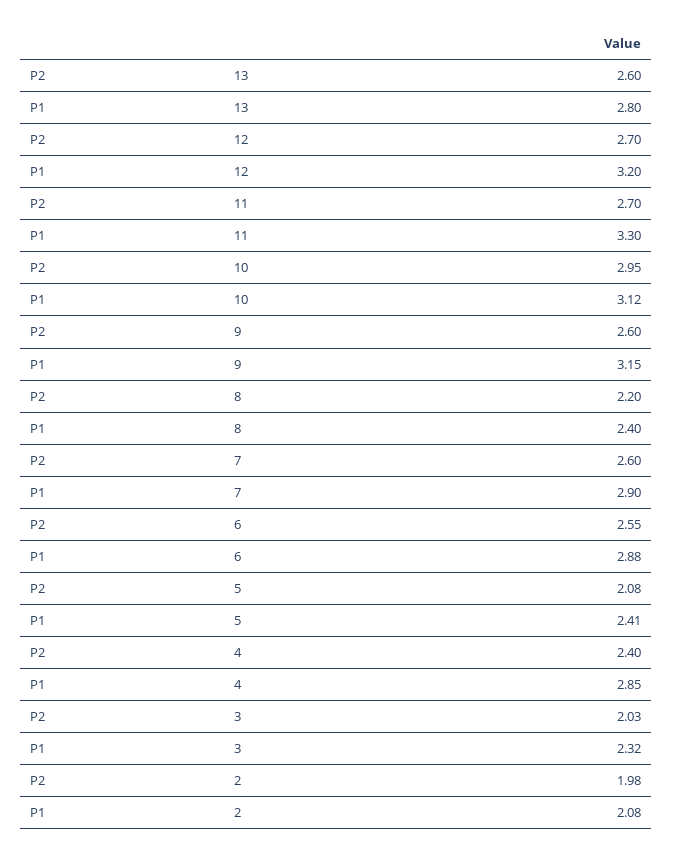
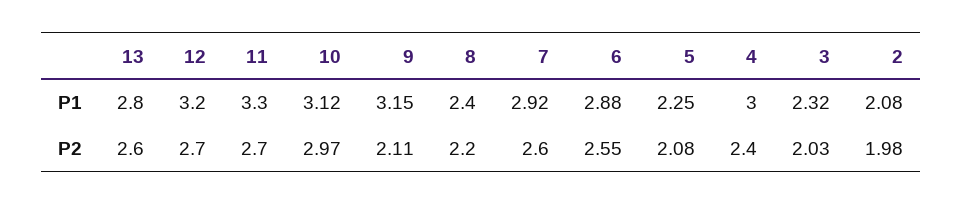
  {
    "P2": {
      "13": 2.6,
      "12": 2.7,
      "11": 2.7,
-     "10": 2.95,
+     "10": 2.97,
-     "9": 2.6,
+     "9": 2.11,
      "8": 2.2,
      "7": 2.6,
      "6": 2.55,
      "5": 2.08,
      "4": 2.4,
      "3": 2.03,
      "2": 1.98
    },
    "P1": {
      "13": 2.8,
      "12": 3.2,
      "11": 3.3,
      "10": 3.12,
      "9": 3.15,
      "8": 2.4,
-     "7": 2.9,
+     "7": 2.92,
      "6": 2.88,
-     "5": 2.41,
+     "5": 2.25,
-     "4": 2.85,
+     "4": 3,
      "3": 2.32,
      "2": 2.08
    }
  }

